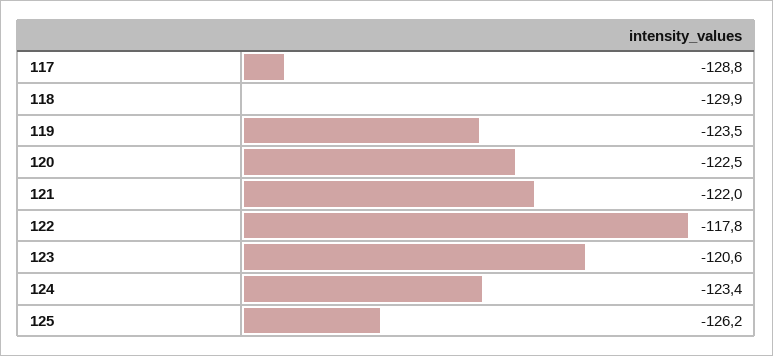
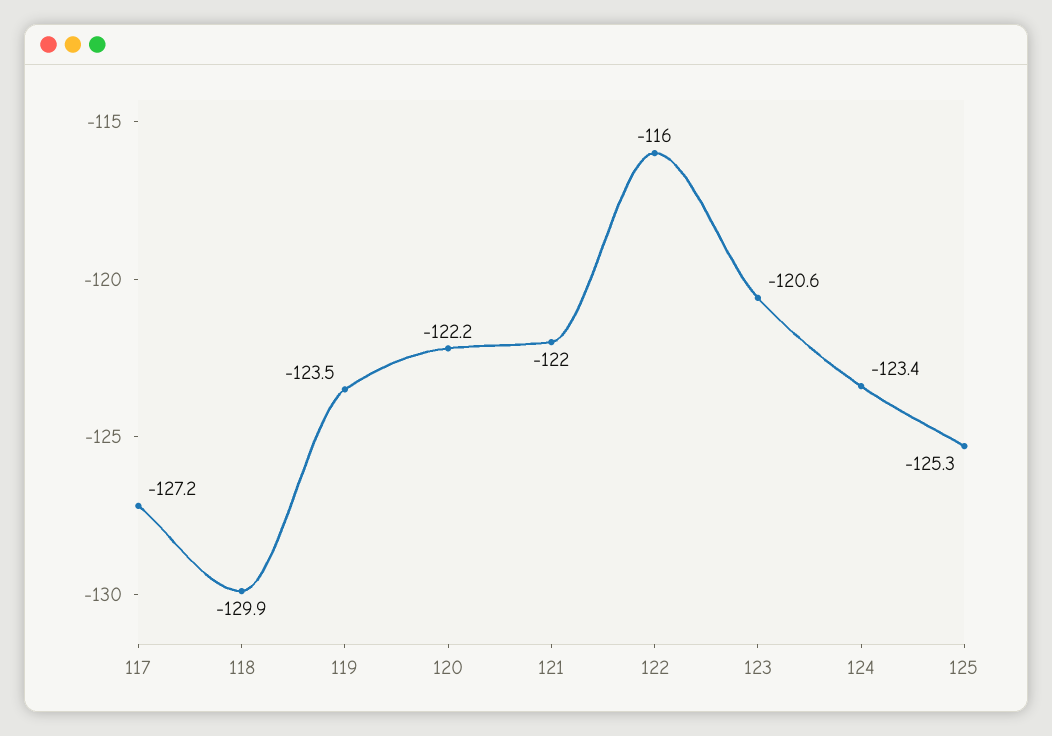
  {
-   "117": -128.8,
+   "117": -127.2,
    "118": -129.9,
    "119": -123.5,
-   "120": -122.5,
+   "120": -122.2,
    "121": -122,
-   "122": -117.8,
+   "122": -116,
    "123": -120.6,
    "124": -123.4,
-   "125": -126.2
+   "125": -125.3
  }

